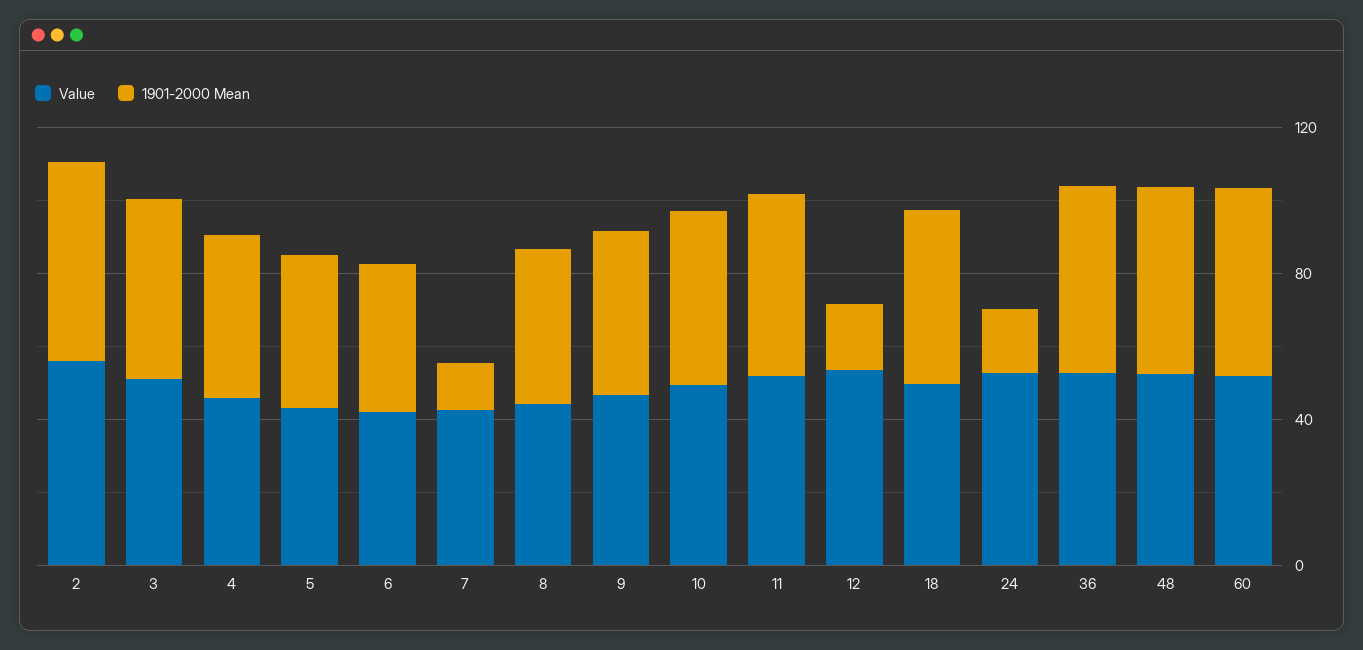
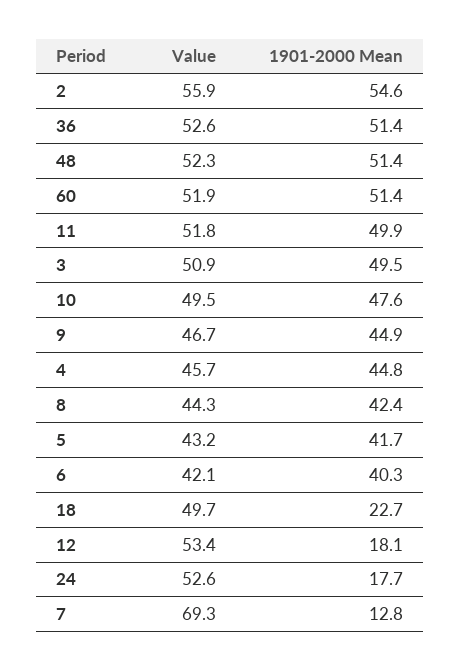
  {
    "Value": {
      "2": 55.9,
      "3": 50.9,
      "4": 45.7,
      "5": 43.2,
      "6": 42.1,
-     "7": 40,
+     "7": 69.3,
      "8": 44.3,
      "9": 46.7,
      "10": 49.5,
      "11": 51.8,
      "12": 53.4,
      "18": 49.7,
      "24": 52.6,
      "36": 52.6,
      "48": 52.3,
      "60": 51.9
    },
    "1901-2000 Mean": {
      "2": 54.6,
      "3": 49.5,
      "4": 44.8,
      "5": 41.7,
      "6": 40.3,
      "7": 12.8,
      "8": 42.4,
      "9": 44.9,
      "10": 47.6,
      "11": 49.9,
      "12": 18.1,
-     "18": 50,
+     "18": 22.7,
      "24": 17.7,
      "36": 51.4,
      "48": 51.4,
      "60": 51.4
    }
  }

